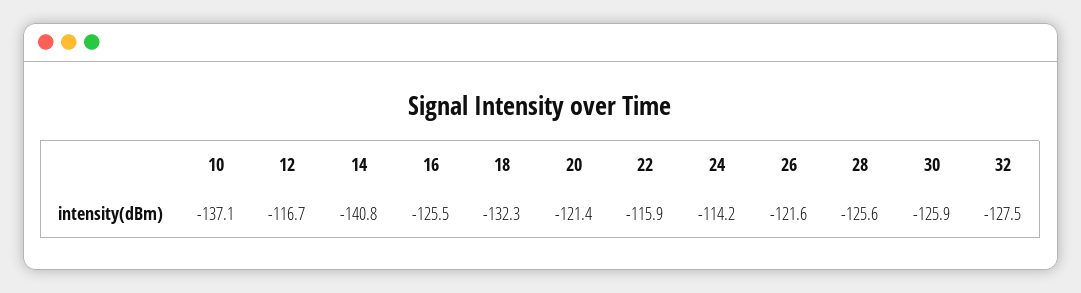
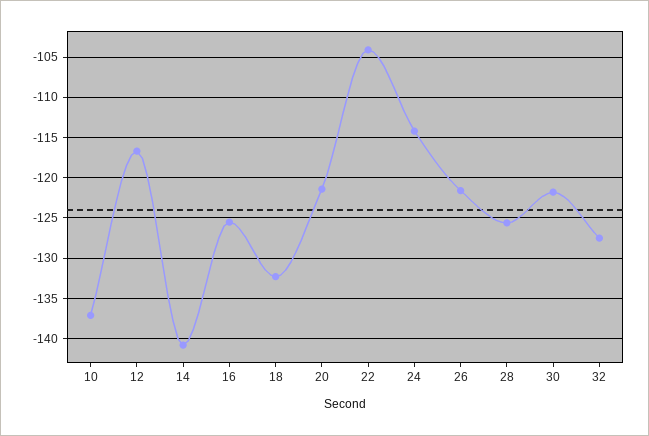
  {
    "10": -137.1,
    "12": -116.7,
    "14": -140.8,
    "16": -125.5,
    "18": -132.3,
    "20": -121.4,
-   "22": -115.9,
+   "22": -104,
    "24": -114.2,
    "26": -121.6,
    "28": -125.6,
-   "30": -125.9,
+   "30": -122,
    "32": -127.5
  }

